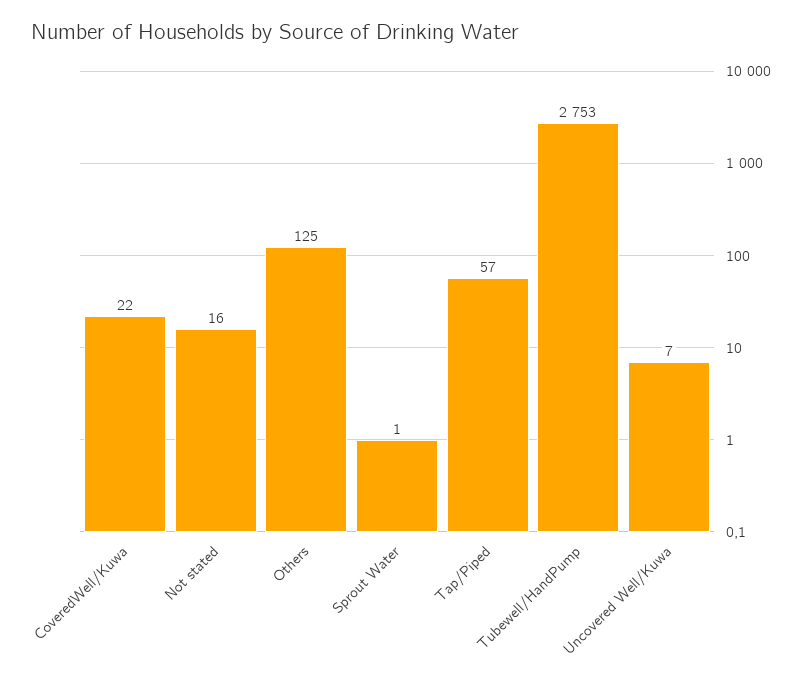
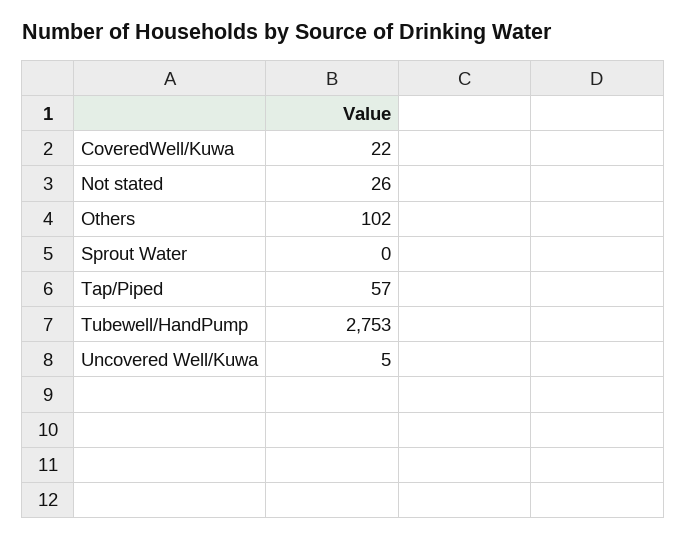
  {
    "CoveredWell/Kuwa": 22,
-   "Not stated": 16,
+   "Not stated": 26,
-   "Others": 125,
+   "Others": 102,
-   "Sprout Water": 1,
+   "Sprout Water": 0,
    "Tap/Piped": 57,
    "Tubewell/HandPump": 2753,
-   "Uncovered Well/Kuwa": 7
+   "Uncovered Well/Kuwa": 5
  }

